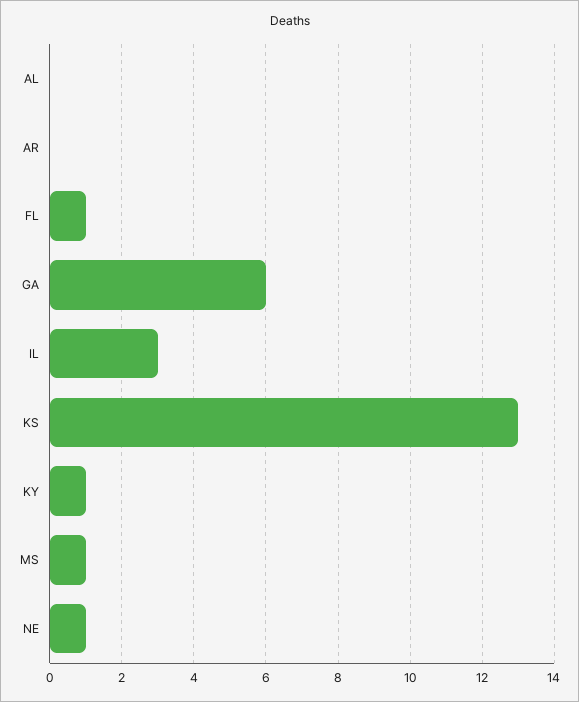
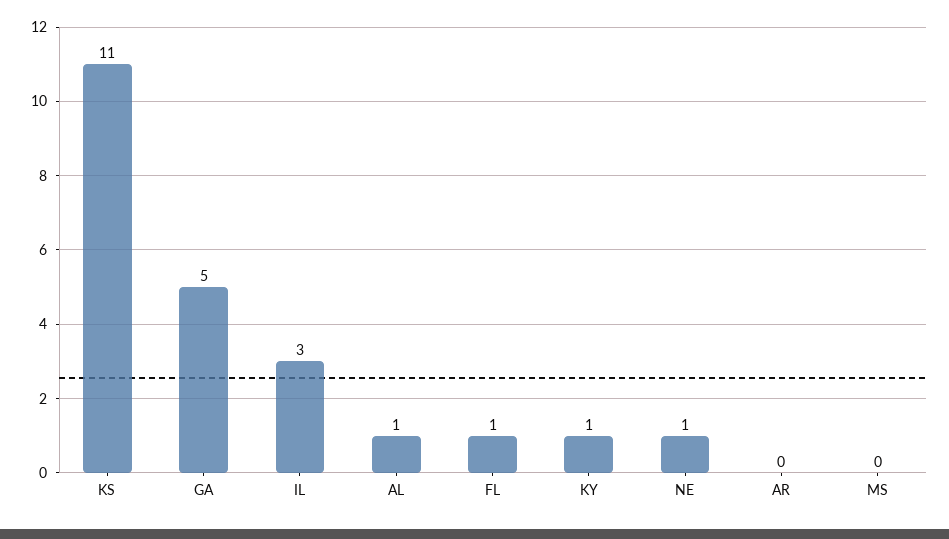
  {
-   "AL": 0,
+   "AL": 1,
    "AR": 0,
    "FL": 1,
-   "GA": 6,
+   "GA": 5,
    "IL": 3,
-   "KS": 13,
+   "KS": 11,
    "KY": 1,
-   "MS": 1,
+   "MS": 0,
    "NE": 1
  }

